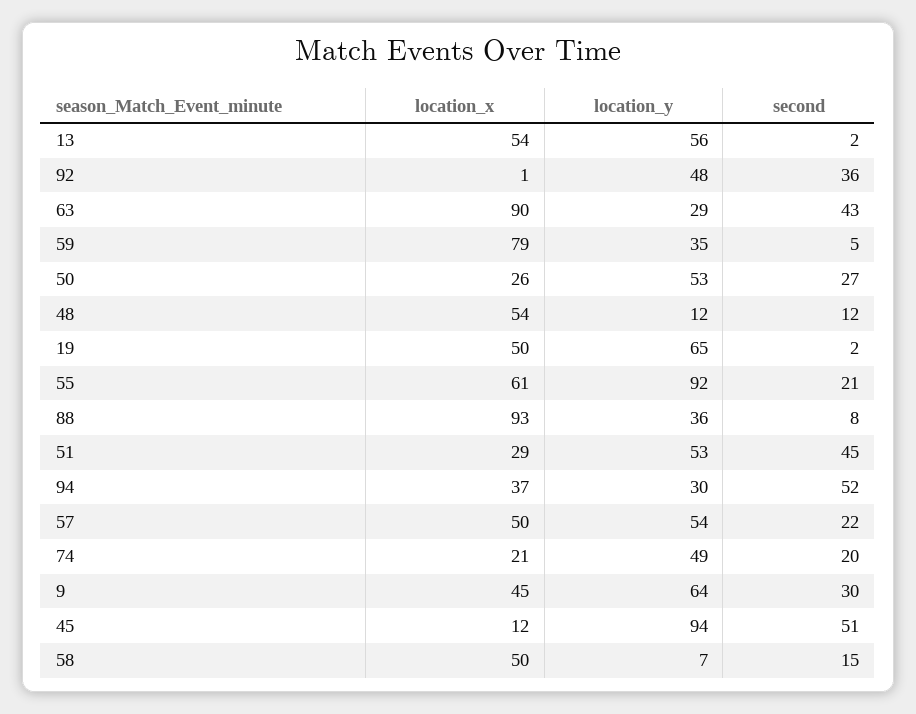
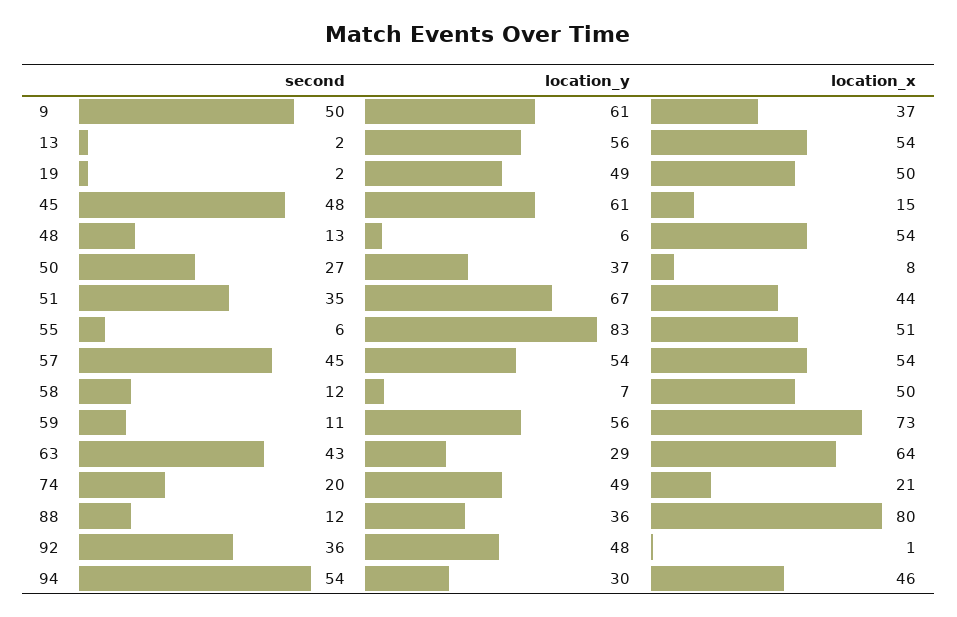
  {
    "location_x": {
      "13": 54,
      "92": 1,
-     "63": 90,
+     "63": 64,
-     "59": 79,
+     "59": 73,
-     "50": 26,
+     "50": 8,
      "48": 54,
      "19": 50,
-     "55": 61,
+     "55": 51,
-     "88": 93,
+     "88": 80,
-     "51": 29,
+     "51": 44,
-     "94": 37,
+     "94": 46,
-     "57": 50,
+     "57": 54,
      "74": 21,
-     "9": 45,
+     "9": 37,
-     "45": 12,
+     "45": 15,
      "58": 50
    },
    "location_y": {
      "13": 56,
      "92": 48,
      "63": 29,
-     "59": 35,
+     "59": 56,
-     "50": 53,
+     "50": 37,
-     "48": 12,
+     "48": 6,
-     "19": 65,
+     "19": 49,
-     "55": 92,
+     "55": 83,
      "88": 36,
-     "51": 53,
+     "51": 67,
      "94": 30,
      "57": 54,
      "74": 49,
-     "9": 64,
+     "9": 61,
-     "45": 94,
+     "45": 61,
      "58": 7
    },
    "second": {
      "13": 2,
      "92": 36,
      "63": 43,
-     "59": 5,
+     "59": 11,
      "50": 27,
-     "48": 12,
+     "48": 13,
      "19": 2,
-     "55": 21,
+     "55": 6,
-     "88": 8,
+     "88": 12,
-     "51": 45,
+     "51": 35,
-     "94": 52,
+     "94": 54,
-     "57": 22,
+     "57": 45,
      "74": 20,
-     "9": 30,
+     "9": 50,
-     "45": 51,
+     "45": 48,
-     "58": 15
+     "58": 12
    }
  }

